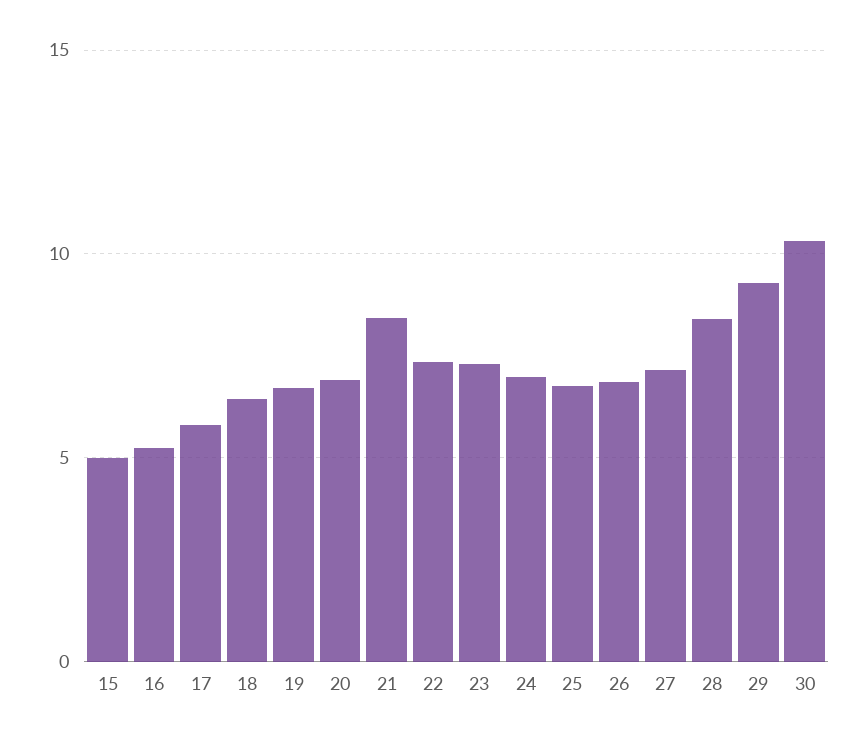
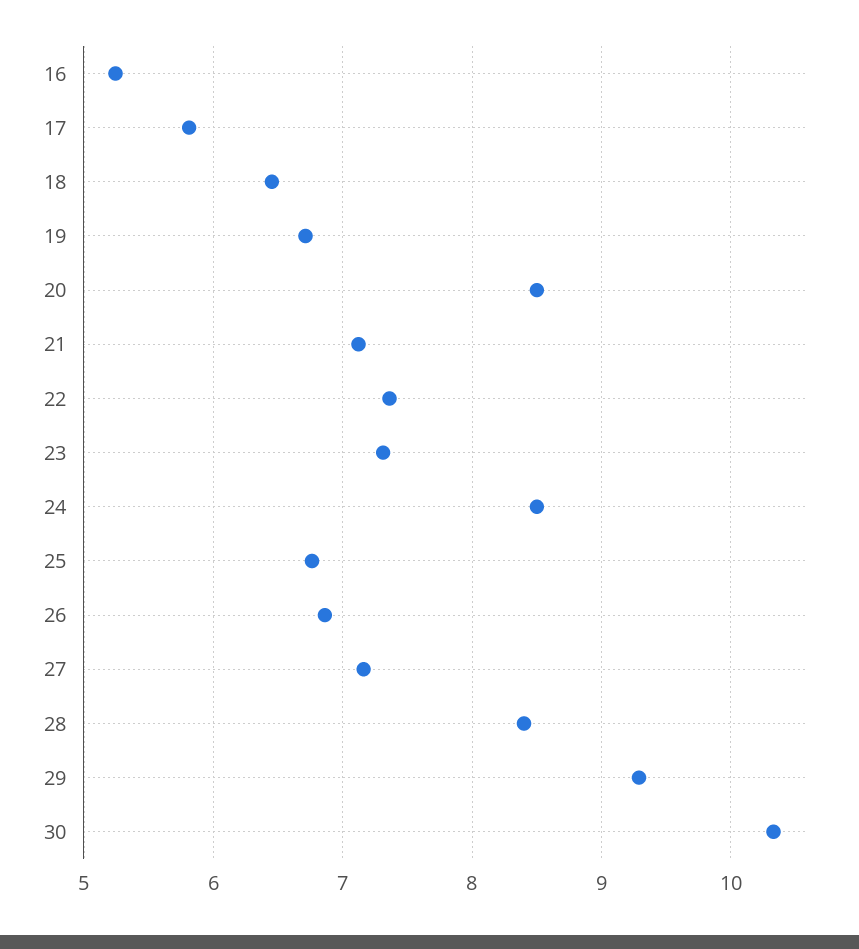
  {
-   "15": 5,
    "16": 5.2,
    "17": 5.8,
    "18": 6.5,
    "19": 6.7,
-   "20": 7,
+   "20": 8.5,
-   "21": 8.5,
+   "21": 7.1,
    "22": 7.4,
    "23": 7.3,
-   "24": 7,
+   "24": 8.5,
    "25": 6.8,
    "26": 6.9,
    "27": 7.2,
    "28": 8.4,
    "29": 9.3,
    "30": 10.3
  }

